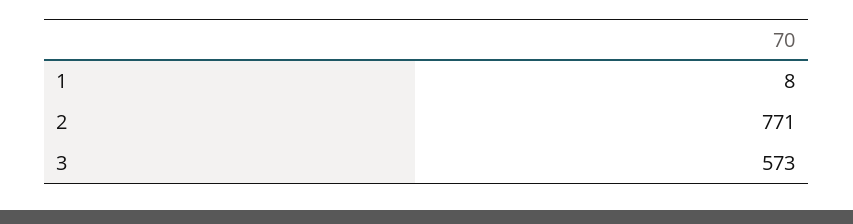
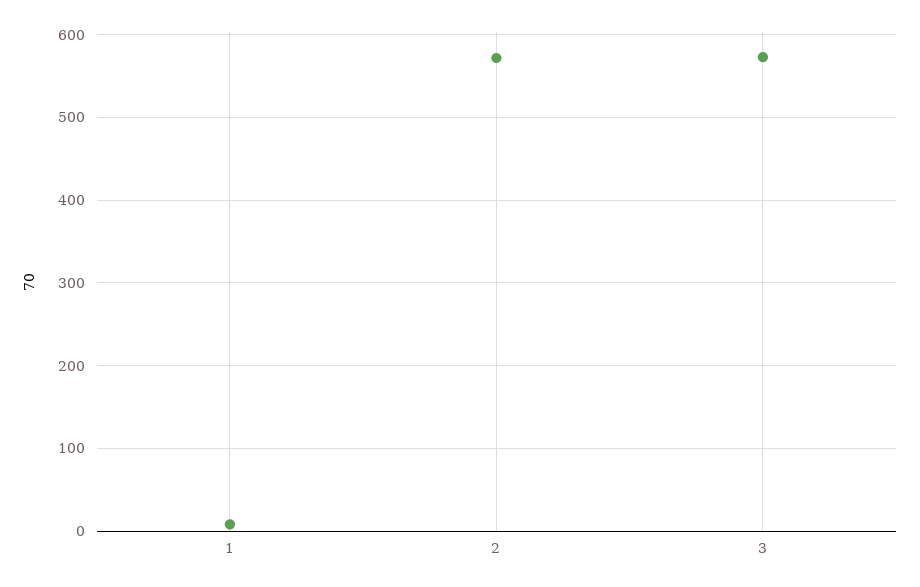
  {
    "1": 8,
-   "2": 771,
+   "2": 570,
    "3": 573
  }

